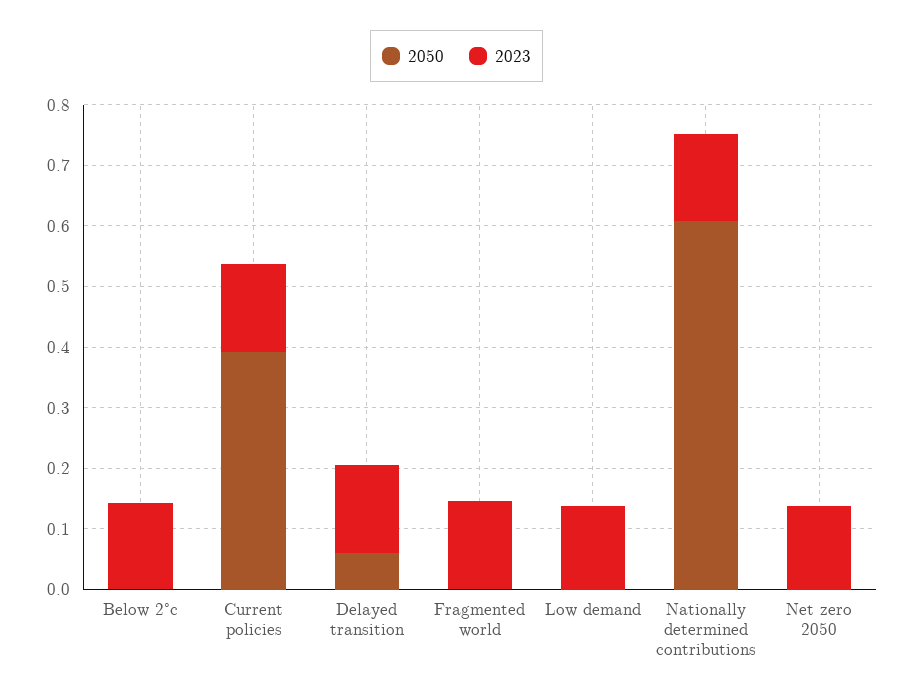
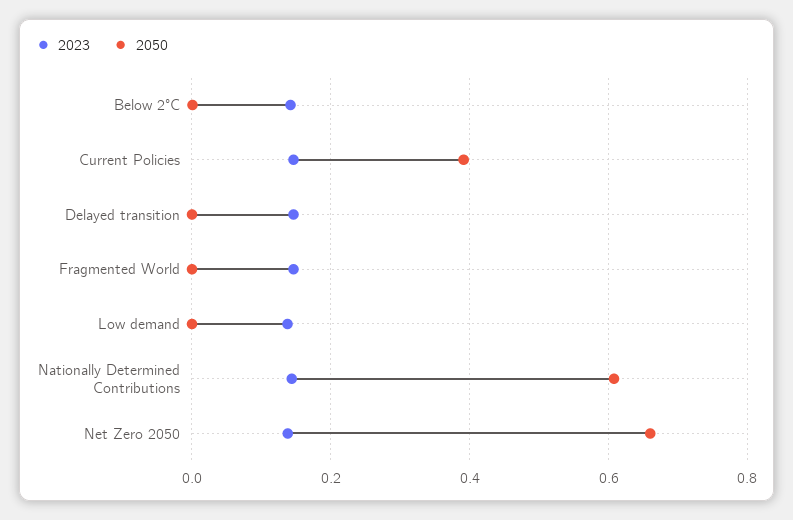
  {
    "2050": {
      "Below 2°c": 0,
      "Current policies": 0.4,
-     "Delayed transition": 0.06,
+     "Delayed transition": 0,
      "Fragmented world": 0,
      "Low demand": 0,
      "Nationally determined contributions": 0.6,
-     "Net zero 2050": 0
+     "Net zero 2050": 0.66
    },
    "2023": {
      "Below 2°c": 0.14,
      "Current policies": 0.14,
      "Delayed transition": 0.14,
      "Fragmented world": 0.14,
      "Low demand": 0.14,
      "Nationally determined contributions": 0.14,
      "Net zero 2050": 0.14
    }
  }

